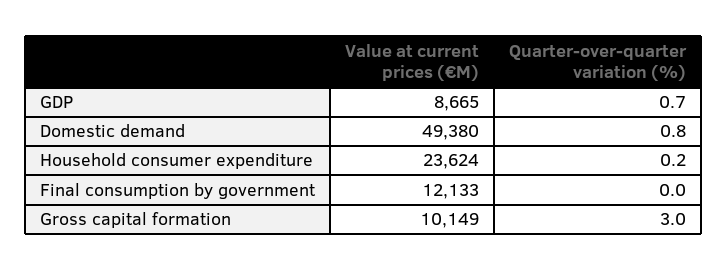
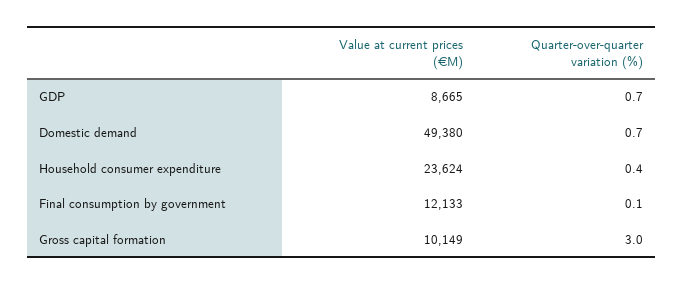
  {
    "Value at current prices (€M)": {
      "GDP": 8665,
      "Domestic demand": 49380,
      "Household consumer expenditure": 23624,
      "Final consumption by government": 12133,
      "Gross capital formation": 10149
    },
    "Quarter-over-quarter variation (%)": {
      "GDP": 0.7,
-     "Domestic demand": 0.8,
+     "Domestic demand": 0.7,
-     "Household consumer expenditure": 0.2,
+     "Household consumer expenditure": 0.4,
-     "Final consumption by government": 0,
+     "Final consumption by government": 0.1,
      "Gross capital formation": 3
    }
  }

